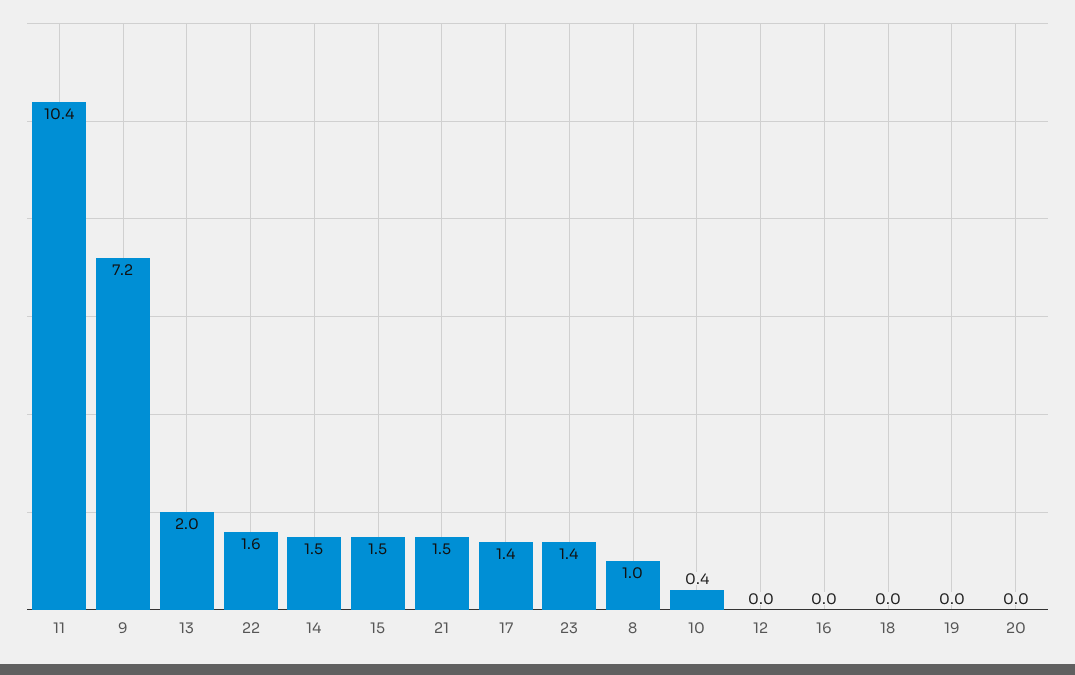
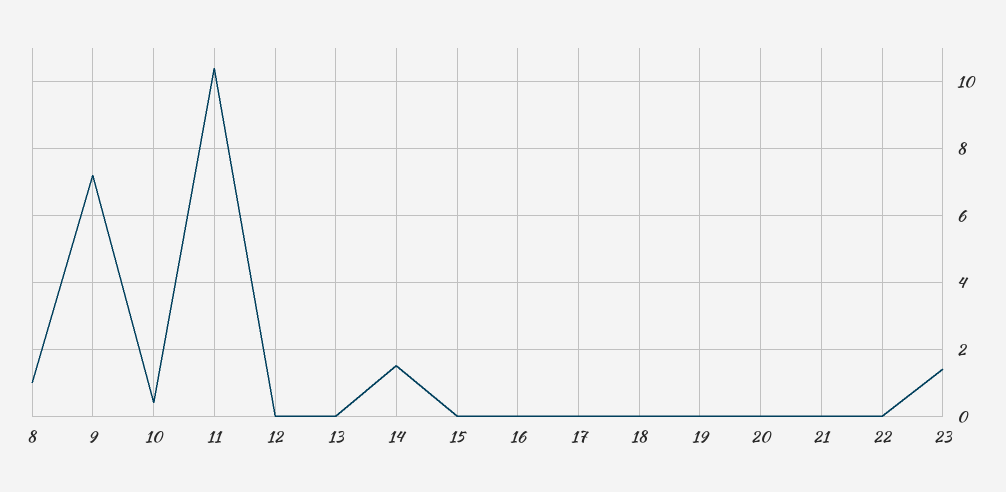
  {
    "11": 10.4,
    "9": 7.2,
-   "13": 2,
+   "13": 0,
-   "22": 1.6,
+   "22": 0,
    "14": 1.5,
-   "15": 1.5,
+   "15": 0,
-   "21": 1.5,
+   "21": 0,
-   "17": 1.4,
+   "17": 0,
    "23": 1.4,
    "8": 1,
    "10": 0.4,
    "12": 0,
    "16": 0,
    "18": 0,
    "19": 0,
    "20": 0
  }

